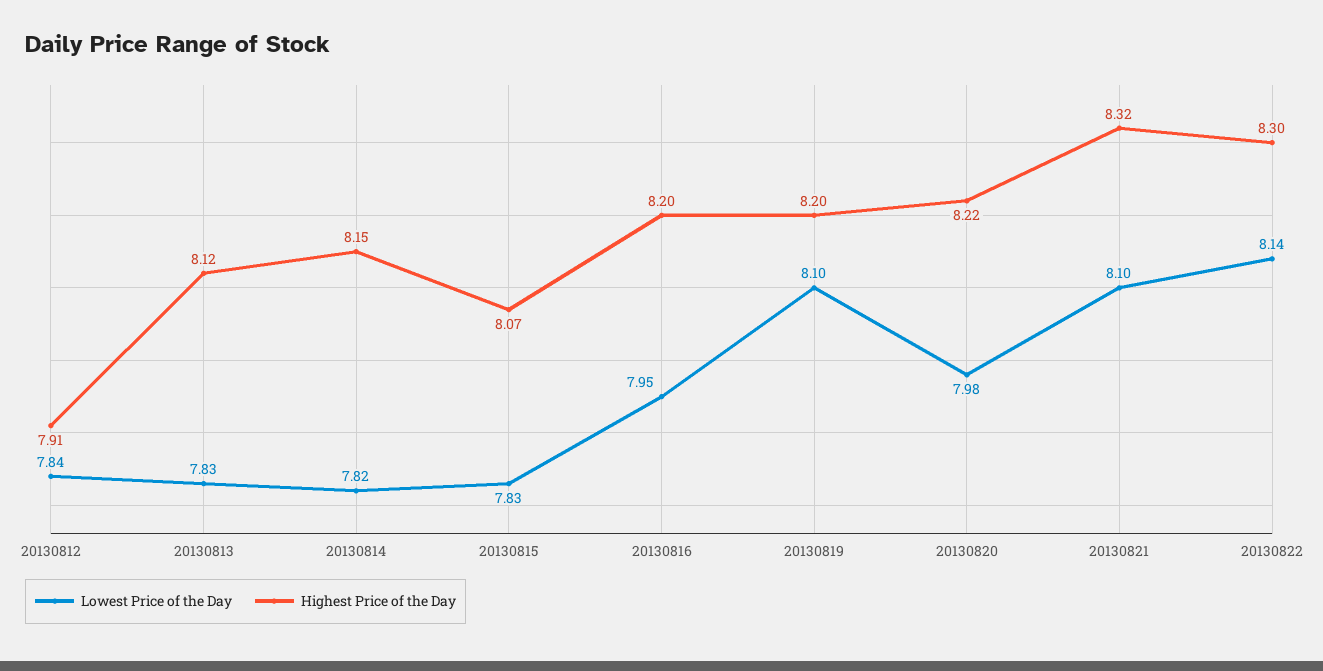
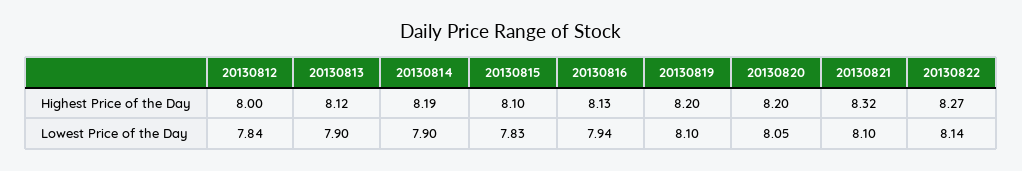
  {
    "Lowest Price of the Day": {
      "20130812": 7.84,
-     "20130813": 7.83,
+     "20130813": 7.9,
-     "20130814": 7.82,
+     "20130814": 7.9,
      "20130815": 7.83,
-     "20130816": 7.95,
+     "20130816": 7.94,
      "20130819": 8.1,
-     "20130820": 7.98,
+     "20130820": 8.05,
      "20130821": 8.1,
      "20130822": 8.14
    },
    "Highest Price of the Day": {
-     "20130812": 7.91,
+     "20130812": 8,
      "20130813": 8.12,
-     "20130814": 8.15,
+     "20130814": 8.19,
-     "20130815": 8.07,
+     "20130815": 8.1,
-     "20130816": 8.2,
+     "20130816": 8.13,
      "20130819": 8.2,
-     "20130820": 8.22,
+     "20130820": 8.2,
      "20130821": 8.32,
-     "20130822": 8.3
+     "20130822": 8.27
    }
  }

